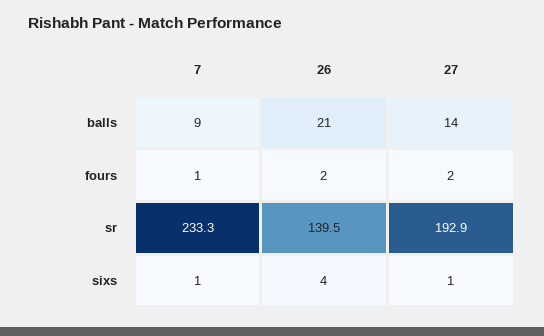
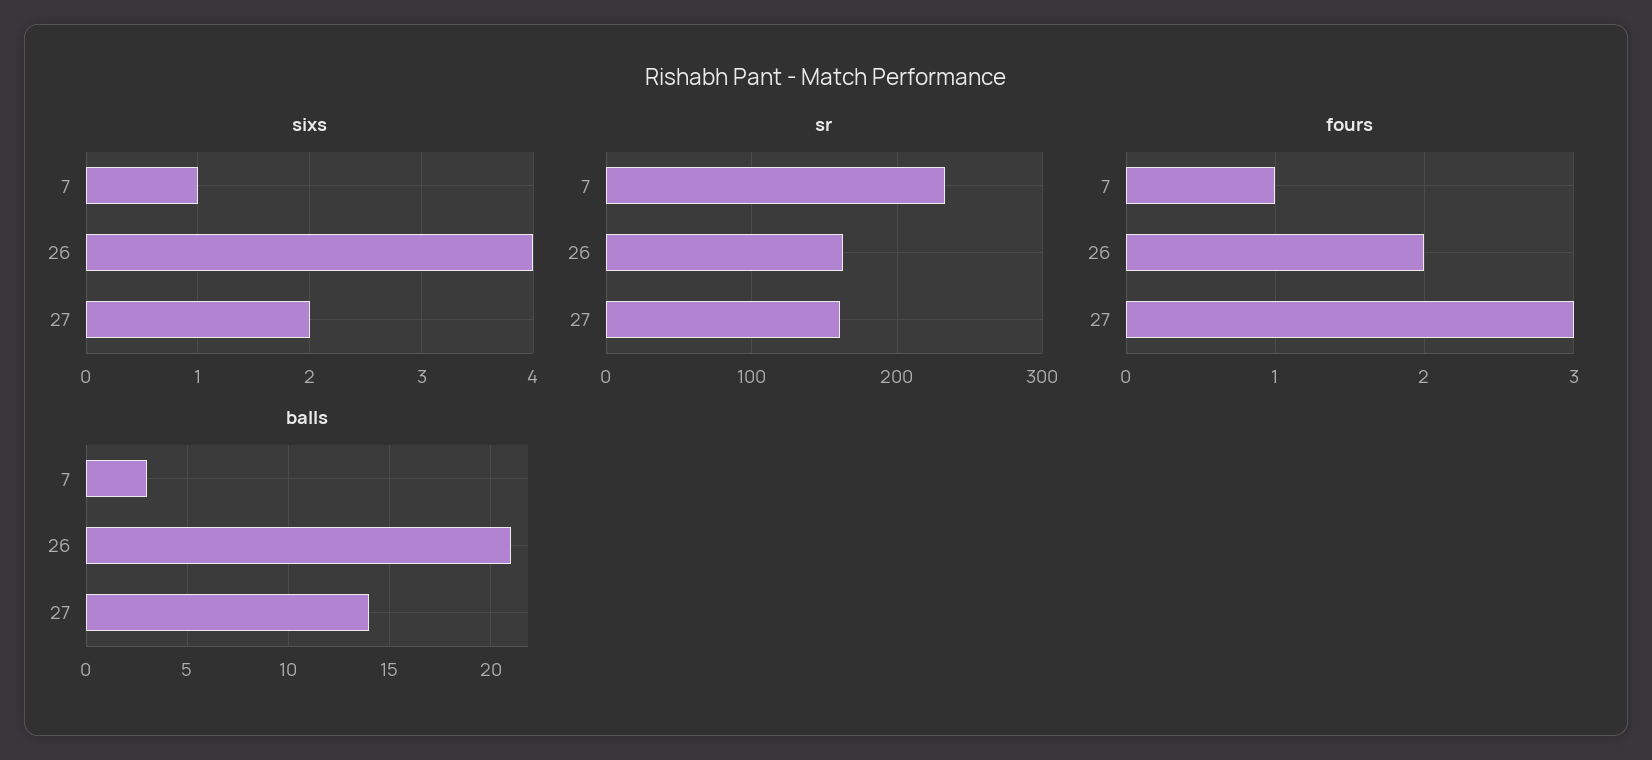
  {
    "balls": {
-     "7": 9,
+     "7": 3,
      "26": 21,
      "27": 14
    },
    "fours": {
      "7": 1,
      "26": 2,
-     "27": 2
+     "27": 3
    },
    "sr": {
      "7": 233.3,
-     "26": 139.5,
+     "26": 160,
-     "27": 192.9
+     "27": 160
    },
    "sixs": {
      "7": 1,
      "26": 4,
-     "27": 1
+     "27": 2
    }
  }

